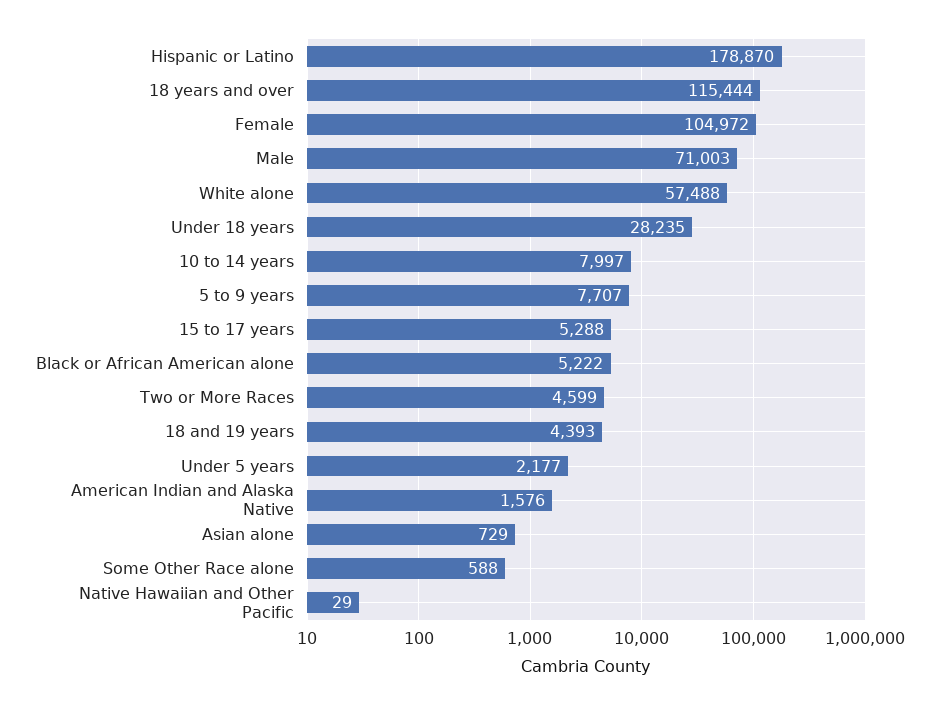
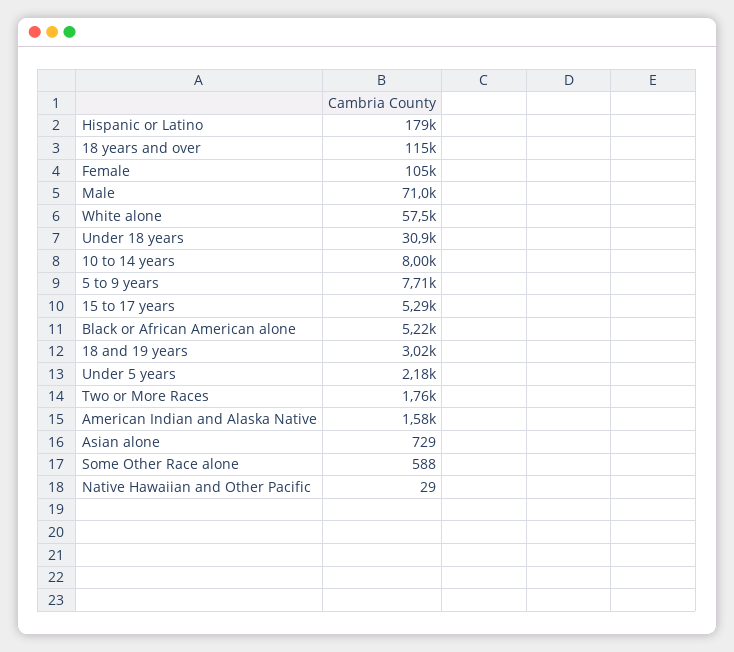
  {
    "Hispanic or Latino": 178870,
    "18 years and over": 115444,
    "Female": 104972,
    "Male": 71003,
    "White alone": 57488,
-   "Under 18 years": 28235,
+   "Under 18 years": 30900,
    "10 to 14 years": 7997,
    "5 to 9 years": 7707,
    "15 to 17 years": 5288,
    "Black or African American alone": 5222,
-   "Two or More Races": 4599,
+   "Two or More Races": 1760,
-   "18 and 19 years": 4393,
+   "18 and 19 years": 3020,
    "Under 5 years": 2177,
    "American Indian and Alaska Native": 1576,
    "Asian alone": 729,
    "Some Other Race alone": 588,
    "Native Hawaiian and Other Pacific": 29
  }

